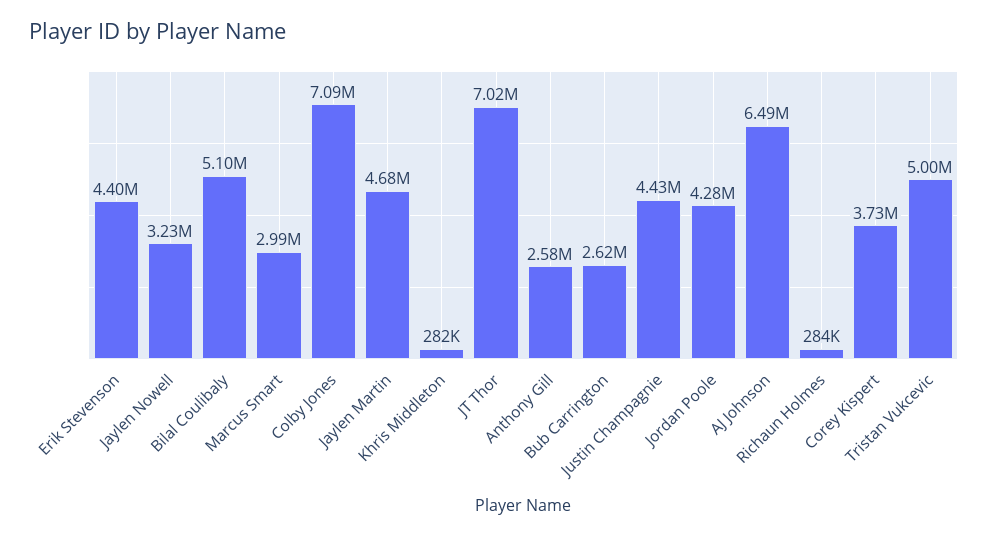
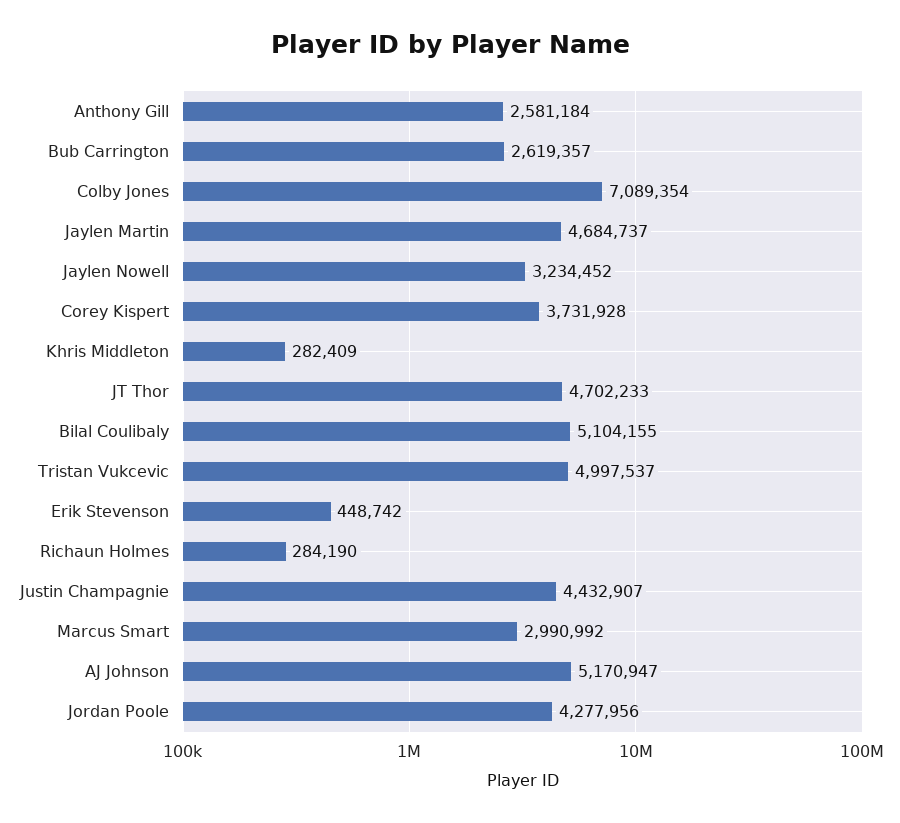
  {
-   "Erik Stevenson": 4400000,
+   "Erik Stevenson": 448742,
    "Jaylen Nowell": 3234452,
    "Bilal Coulibaly": 5104155,
    "Marcus Smart": 2990992,
    "Colby Jones": 7089354,
    "Jaylen Martin": 4684737,
    "Khris Middleton": 282409,
-   "JT Thor": 7020000,
+   "JT Thor": 4702233,
    "Anthony Gill": 2581184,
    "Bub Carrington": 2619357,
    "Justin Champagnie": 4432907,
    "Jordan Poole": 4277956,
-   "AJ Johnson": 6490000,
+   "AJ Johnson": 5170947,
    "Richaun Holmes": 284190,
    "Corey Kispert": 3731928,
    "Tristan Vukcevic": 4997537
  }

